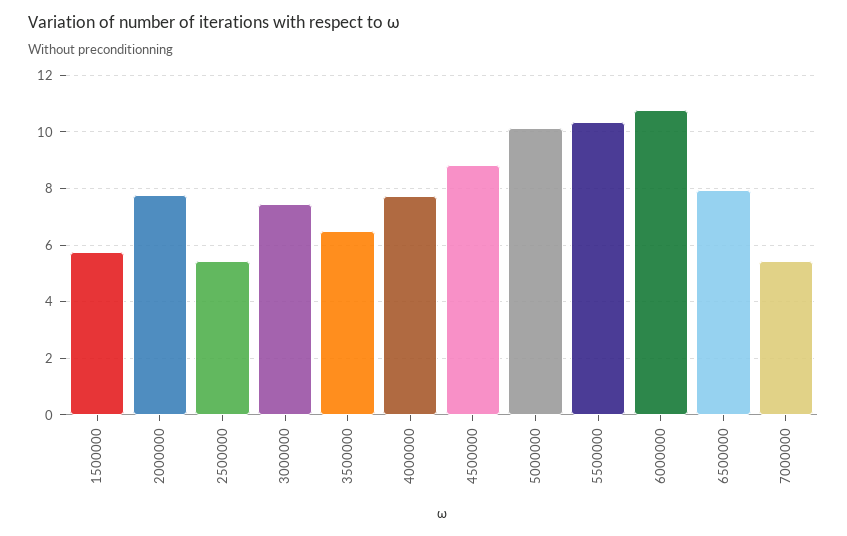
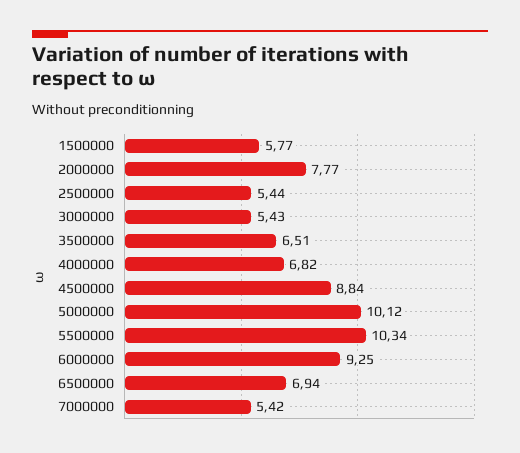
  {
    "1500000": 5.77,
    "2000000": 7.77,
    "2500000": 5.44,
-   "3000000": 7.5,
+   "3000000": 5.43,
    "3500000": 6.51,
-   "4000000": 7.75,
+   "4000000": 6.82,
    "4500000": 8.84,
    "5000000": 10.12,
    "5500000": 10.34,
-   "6000000": 10.75,
+   "6000000": 9.25,
-   "6500000": 8,
+   "6500000": 6.94,
    "7000000": 5.42
  }

